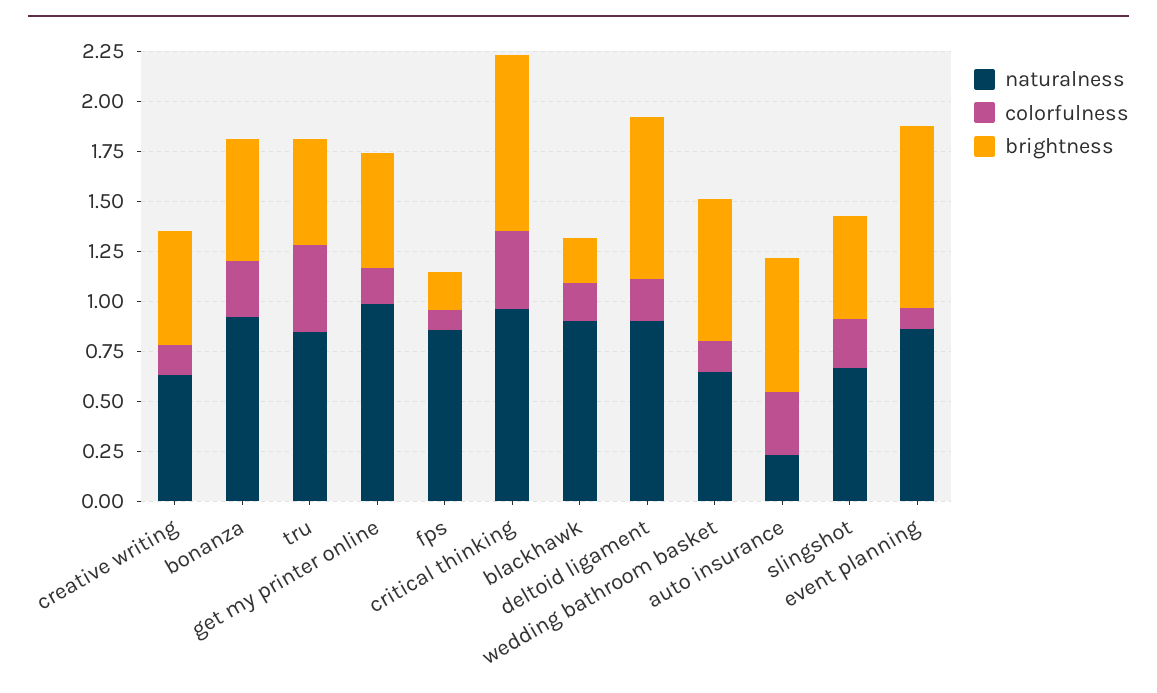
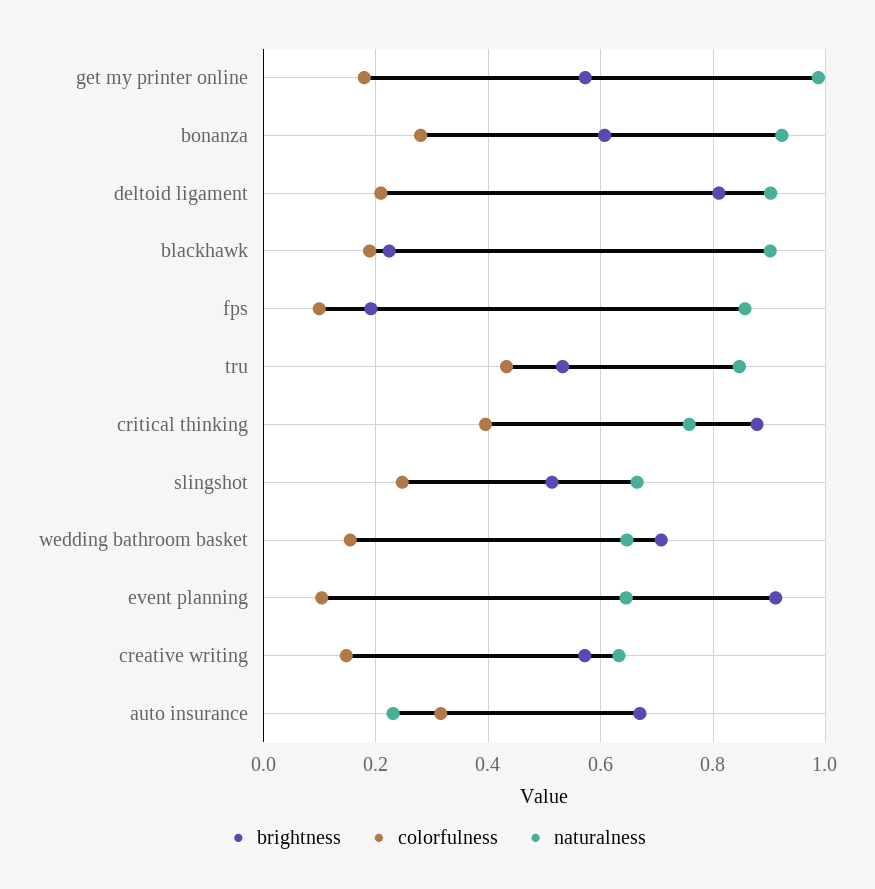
  {
    "naturalness": {
      "creative writing": 0.64,
      "bonanza": 0.92,
      "tru": 0.84,
      "get my printer online": 0.98,
      "fps": 0.86,
-     "critical thinking": 0.95,
+     "critical thinking": 0.76,
      "blackhawk": 0.9,
      "deltoid ligament": 0.9,
      "wedding bathroom basket": 0.64,
      "auto insurance": 0.24,
      "slingshot": 0.66,
-     "event planning": 0.85
+     "event planning": 0.64
    },
    "colorfulness": {
      "creative writing": 0.14,
      "bonanza": 0.28,
      "tru": 0.44,
      "get my printer online": 0.18,
      "fps": 0.1,
      "critical thinking": 0.4,
      "blackhawk": 0.18,
      "deltoid ligament": 0.2,
      "wedding bathroom basket": 0.16,
      "auto insurance": 0.32,
      "slingshot": 0.24,
      "event planning": 0.1
    },
    "brightness": {
      "creative writing": 0.58,
      "bonanza": 0.6,
      "tru": 0.54,
      "get my printer online": 0.58,
      "fps": 0.2,
      "critical thinking": 0.88,
      "blackhawk": 0.22,
      "deltoid ligament": 0.82,
      "wedding bathroom basket": 0.7,
      "auto insurance": 0.66,
      "slingshot": 0.52,
      "event planning": 0.92
    }
  }

